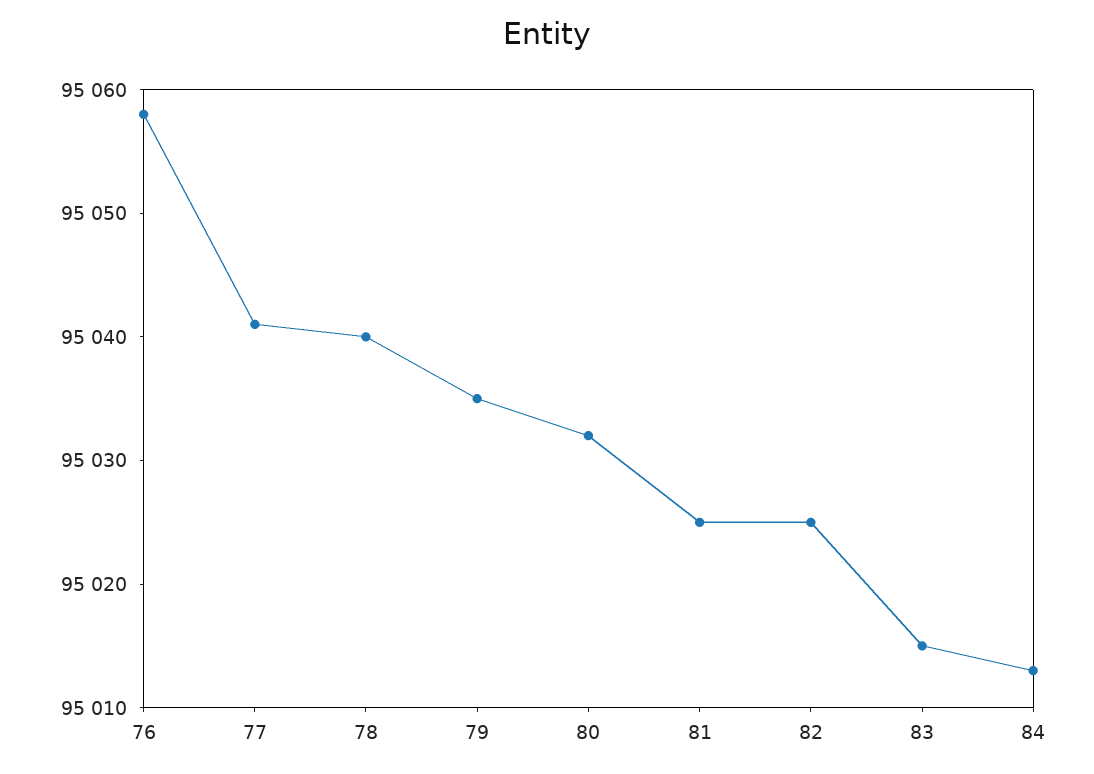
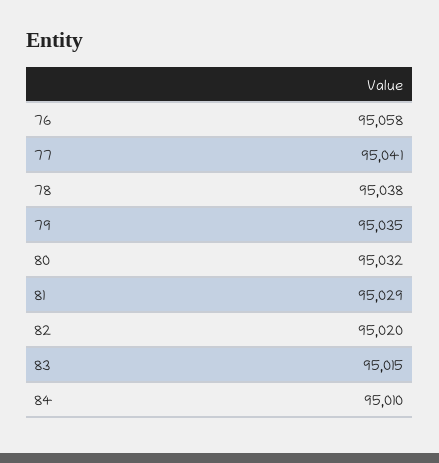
  {
    "76": 95058,
    "77": 95041,
-   "78": 95040,
+   "78": 95038,
    "79": 95035,
    "80": 95032,
-   "81": 95025,
+   "81": 95029,
-   "82": 95025,
+   "82": 95020,
    "83": 95015,
-   "84": 95013
+   "84": 95010
  }

